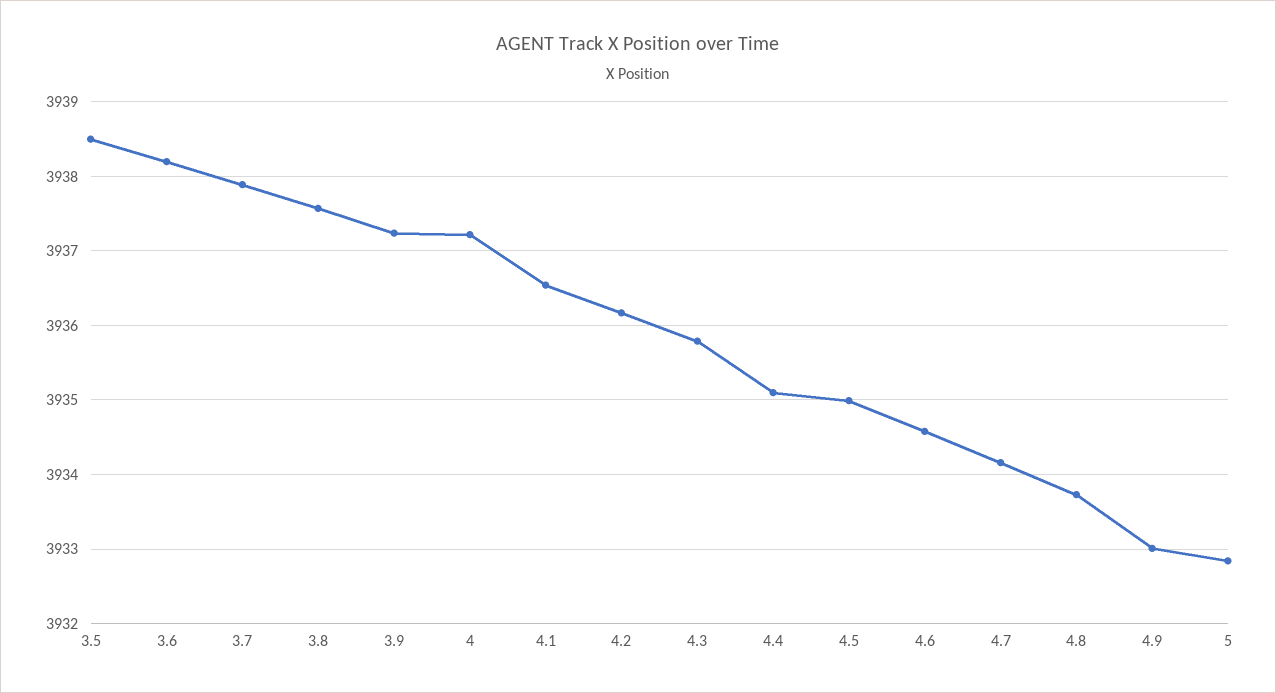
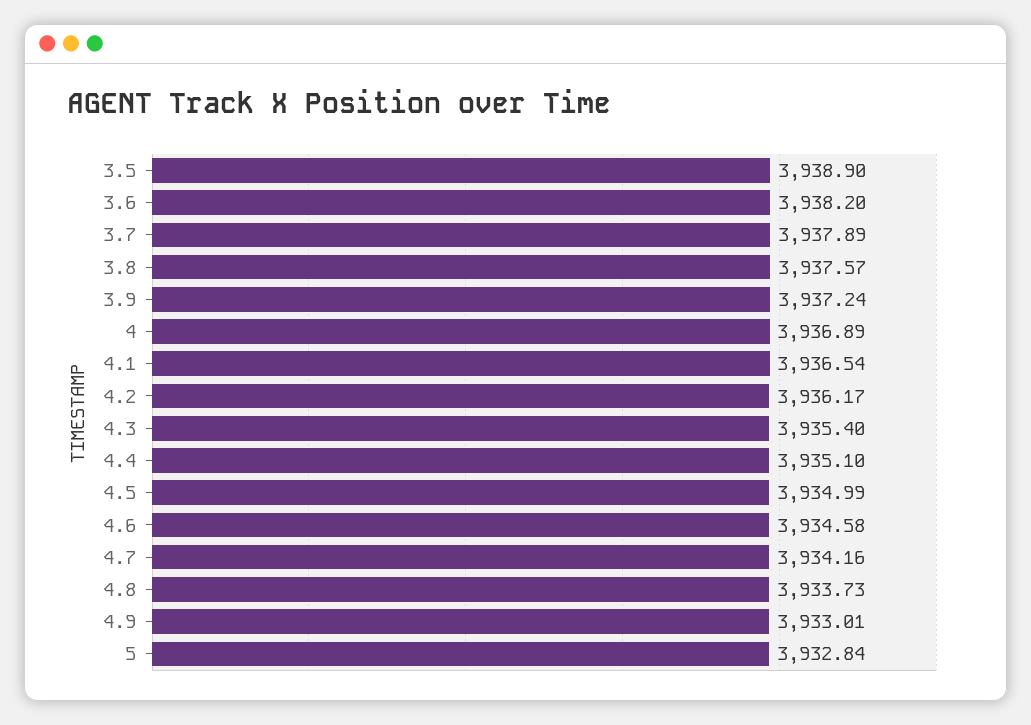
  {
-   "3.5": 3938.5,
+   "3.5": 3938.9,
    "3.6": 3938.2,
    "3.7": 3937.89,
    "3.8": 3937.57,
    "3.9": 3937.24,
-   "4": 3937.2,
+   "4": 3936.89,
    "4.1": 3936.54,
    "4.2": 3936.17,
-   "4.3": 3935.8,
+   "4.3": 3935.4,
    "4.4": 3935.1,
    "4.5": 3934.99,
    "4.6": 3934.58,
    "4.7": 3934.16,
    "4.8": 3933.73,
    "4.9": 3933.01,
    "5": 3932.84
  }

